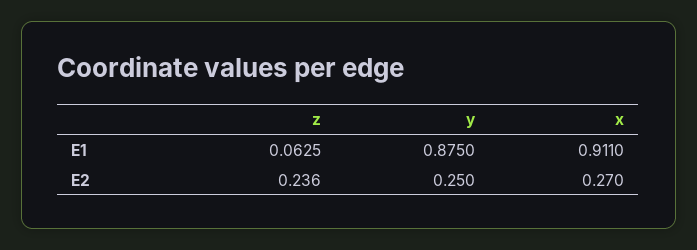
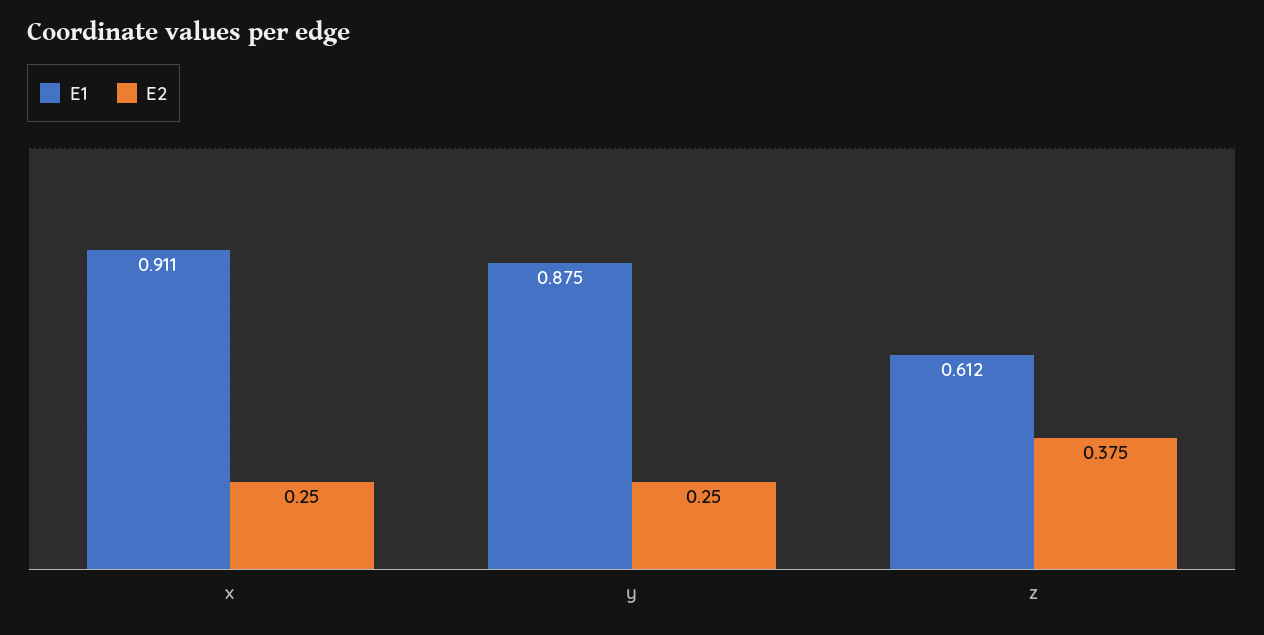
  {
    "E1": {
-     "z": 0.0625,
+     "z": 0.612,
      "y": 0.875,
      "x": 0.911
    },
    "E2": {
-     "z": 0.236,
+     "z": 0.375,
      "y": 0.25,
-     "x": 0.27
+     "x": 0.25
    }
  }

